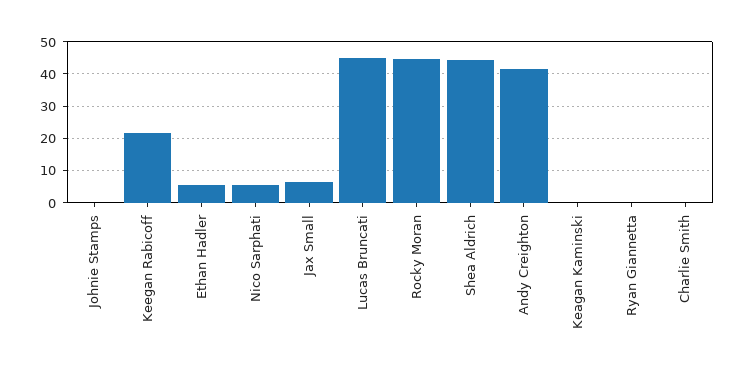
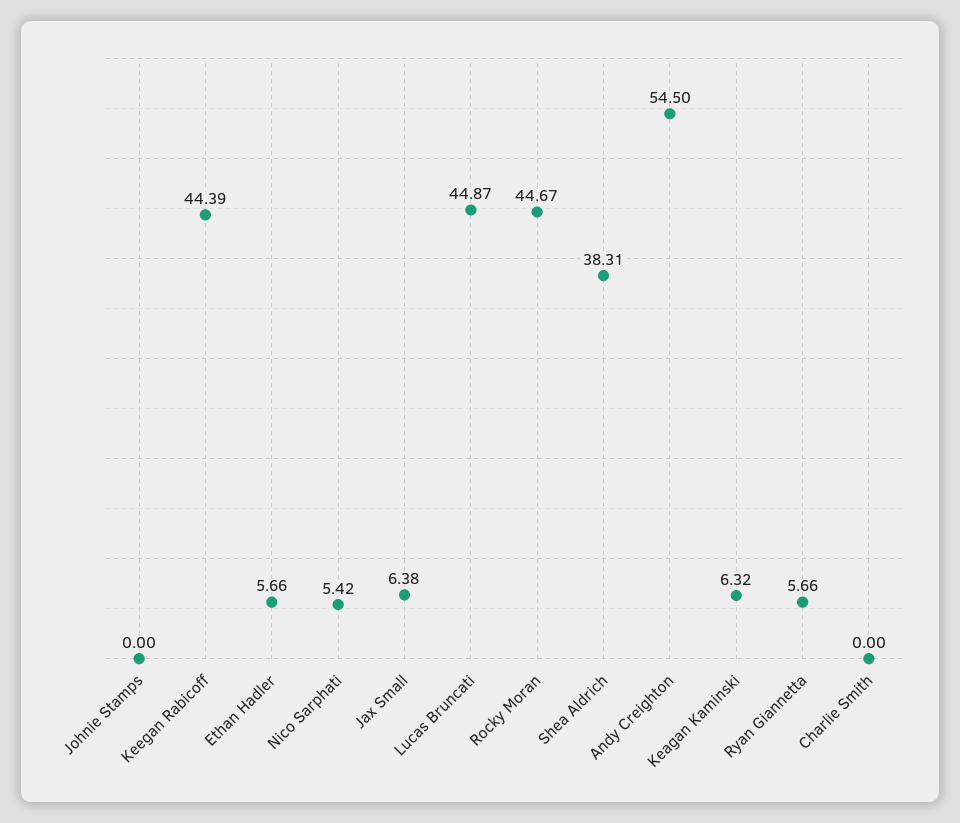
  {
    "Johnie Stamps": 0,
-   "Keegan Rabicoff": 22,
+   "Keegan Rabicoff": 44.39,
    "Ethan Hadler": 5.66,
    "Nico Sarphati": 5.42,
    "Jax Small": 6.38,
    "Lucas Bruncati": 44.87,
    "Rocky Moran": 44.67,
-   "Shea Aldrich": 44,
+   "Shea Aldrich": 38.31,
-   "Andy Creighton": 42,
+   "Andy Creighton": 54.5,
-   "Keagan Kaminski": 0,
+   "Keagan Kaminski": 6.32,
-   "Ryan Giannetta": 0,
+   "Ryan Giannetta": 5.66,
    "Charlie Smith": 0
  }

